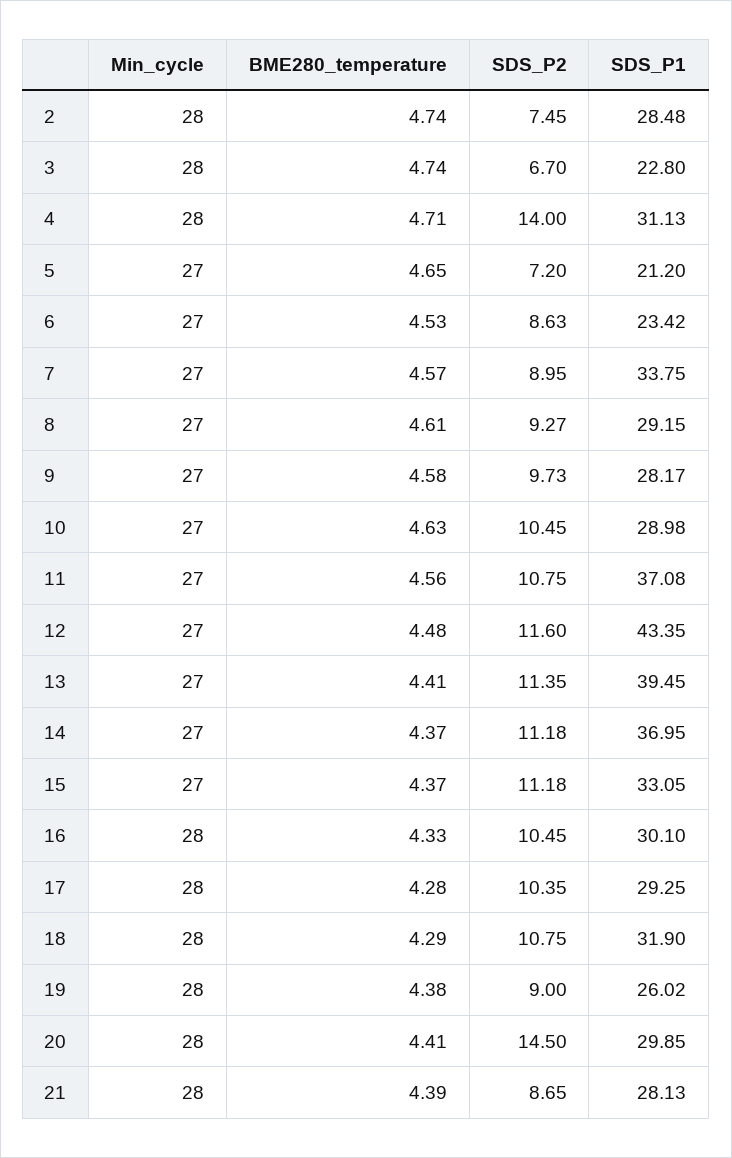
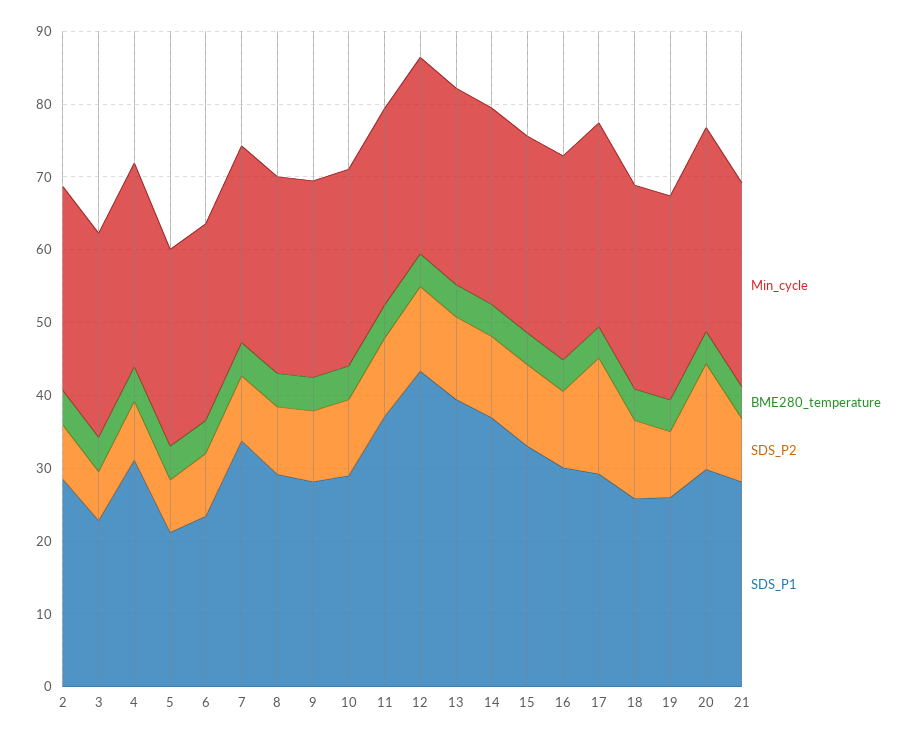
  {
    "Min_cycle": {
      "2": 28,
      "3": 28,
      "4": 28,
      "5": 27,
      "6": 27,
      "7": 27,
      "8": 27,
      "9": 27,
      "10": 27,
      "11": 27,
      "12": 27,
      "13": 27,
      "14": 27,
      "15": 27,
      "16": 28,
      "17": 28,
      "18": 28,
      "19": 28,
      "20": 28,
      "21": 28
    },
    "BME280_temperature": {
      "2": 4.74,
      "3": 4.74,
      "4": 4.71,
      "5": 4.65,
      "6": 4.53,
      "7": 4.57,
      "8": 4.61,
      "9": 4.58,
      "10": 4.63,
      "11": 4.56,
      "12": 4.48,
      "13": 4.41,
      "14": 4.37,
      "15": 4.37,
      "16": 4.33,
      "17": 4.28,
      "18": 4.29,
      "19": 4.38,
      "20": 4.41,
      "21": 4.39
    },
    "SDS_P2": {
      "2": 7.45,
      "3": 6.7,
-     "4": 14,
+     "4": 8,
      "5": 7.2,
      "6": 8.63,
      "7": 8.95,
      "8": 9.27,
      "9": 9.73,
      "10": 10.45,
      "11": 10.75,
      "12": 11.6,
      "13": 11.35,
      "14": 11.18,
      "15": 11.18,
      "16": 10.45,
-     "17": 10.35,
+     "17": 16,
      "18": 10.75,
      "19": 9,
      "20": 14.5,
      "21": 8.65
    },
    "SDS_P1": {
      "2": 28.48,
      "3": 22.8,
      "4": 31.13,
      "5": 21.2,
      "6": 23.42,
      "7": 33.75,
      "8": 29.15,
      "9": 28.17,
      "10": 28.98,
      "11": 37.08,
      "12": 43.35,
      "13": 39.45,
      "14": 36.95,
      "15": 33.05,
      "16": 30.1,
      "17": 29.25,
-     "18": 31.9,
+     "18": 26,
      "19": 26.02,
      "20": 29.85,
      "21": 28.13
    }
  }

